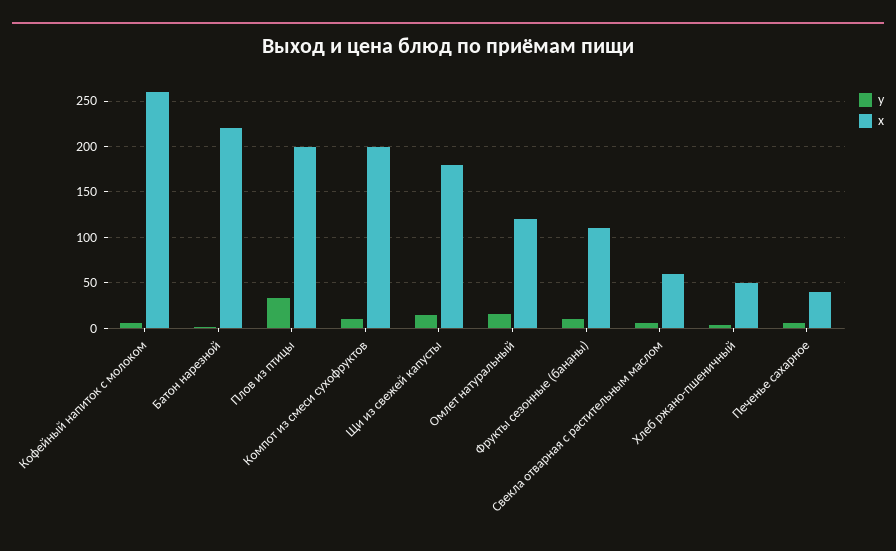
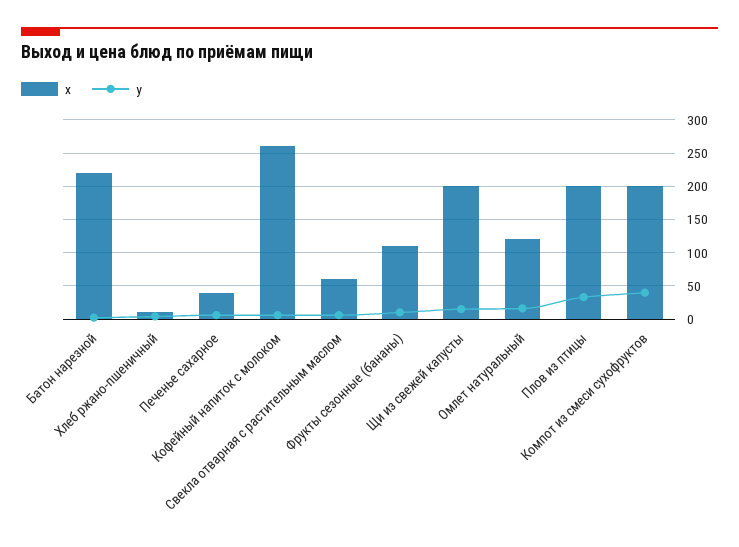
  {
    "y": {
      "Кофейный напиток с молоком": 10,
      "Батон нарезной": 0,
      "Плов из птицы": 30,
-     "Компот из смеси сухофруктов": 10,
+     "Компот из смеси сухофруктов": 40,
      "Щи из свежей капусты": 20,
      "Омлет натуральный": 20,
      "Фрукты сезонные (бананы)": 10,
      "Свекла отварная с растительным маслом": 10,
      "Хлеб ржано-пшеничный": 0,
      "Печенье сахарное": 10
    },
    "x": {
      "Кофейный напиток с молоком": 260,
      "Батон нарезной": 220,
      "Плов из птицы": 200,
      "Компот из смеси сухофруктов": 200,
-     "Щи из свежей капусты": 180,
+     "Щи из свежей капусты": 200,
      "Омлет натуральный": 120,
      "Фрукты сезонные (бананы)": 110,
      "Свекла отварная с растительным маслом": 60,
-     "Хлеб ржано-пшеничный": 50,
+     "Хлеб ржано-пшеничный": 10,
      "Печенье сахарное": 40
    }
  }

